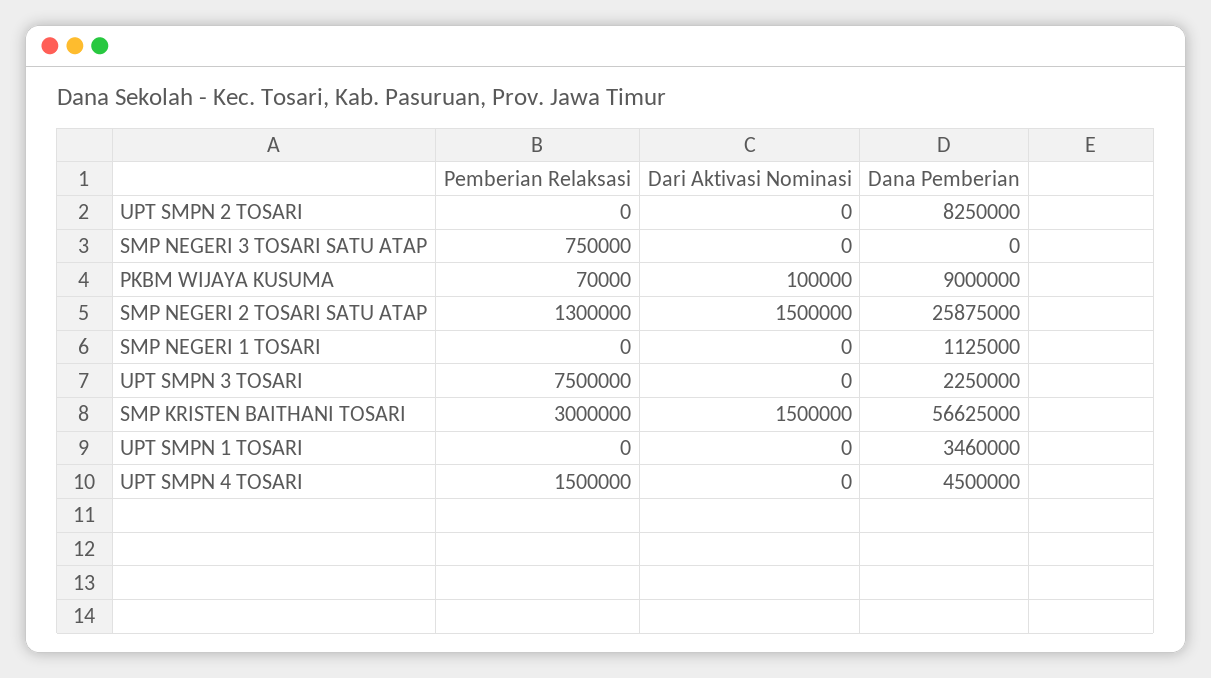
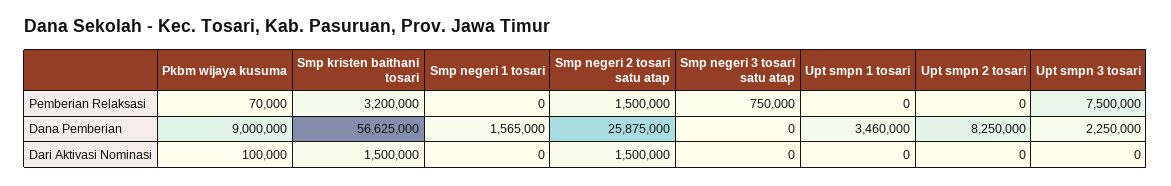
  {
    "Pemberian Relaksasi": {
      "UPT SMPN 2 TOSARI": 0,
      "SMP NEGERI 3 TOSARI SATU ATAP": 750000,
      "PKBM WIJAYA KUSUMA": 70000,
-     "SMP NEGERI 2 TOSARI SATU ATAP": 1300000,
+     "SMP NEGERI 2 TOSARI SATU ATAP": 1500000,
      "SMP NEGERI 1 TOSARI": 0,
      "UPT SMPN 3 TOSARI": 7500000,
-     "SMP KRISTEN BAITHANI TOSARI": 3000000,
+     "SMP KRISTEN BAITHANI TOSARI": 3200000,
-     "UPT SMPN 1 TOSARI": 0,
+     "UPT SMPN 1 TOSARI": 0
-     "UPT SMPN 4 TOSARI": 1500000
    },
    "Dari Aktivasi Nominasi": {
      "UPT SMPN 2 TOSARI": 0,
      "SMP NEGERI 3 TOSARI SATU ATAP": 0,
      "PKBM WIJAYA KUSUMA": 100000,
      "SMP NEGERI 2 TOSARI SATU ATAP": 1500000,
      "SMP NEGERI 1 TOSARI": 0,
      "UPT SMPN 3 TOSARI": 0,
      "SMP KRISTEN BAITHANI TOSARI": 1500000,
-     "UPT SMPN 1 TOSARI": 0,
+     "UPT SMPN 1 TOSARI": 0
-     "UPT SMPN 4 TOSARI": 0
    },
    "Dana Pemberian": {
      "UPT SMPN 2 TOSARI": 8250000,
      "SMP NEGERI 3 TOSARI SATU ATAP": 0,
      "PKBM WIJAYA KUSUMA": 9000000,
      "SMP NEGERI 2 TOSARI SATU ATAP": 25875000,
-     "SMP NEGERI 1 TOSARI": 1125000,
+     "SMP NEGERI 1 TOSARI": 1565000,
      "UPT SMPN 3 TOSARI": 2250000,
      "SMP KRISTEN BAITHANI TOSARI": 56625000,
-     "UPT SMPN 1 TOSARI": 3460000,
+     "UPT SMPN 1 TOSARI": 3460000
-     "UPT SMPN 4 TOSARI": 4500000
    }
  }

